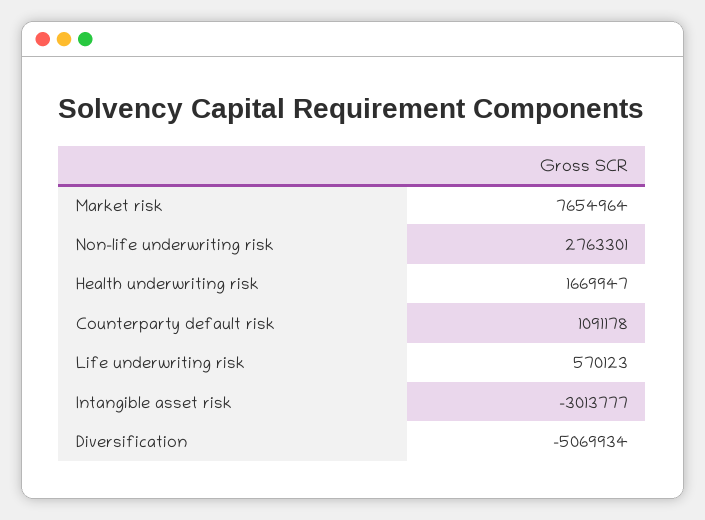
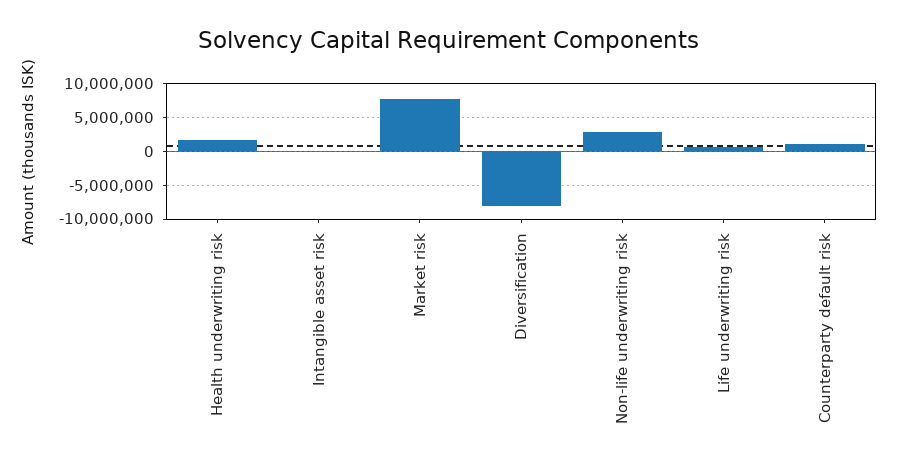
  {
    "Market risk": 7654964,
    "Non-life underwriting risk": 2763301,
    "Health underwriting risk": 1669947,
    "Counterparty default risk": 1091178,
    "Life underwriting risk": 570123,
-   "Intangible asset risk": -3013777,
+   "Intangible asset risk": 0,
-   "Diversification": -5069934
+   "Diversification": -8000000
  }

